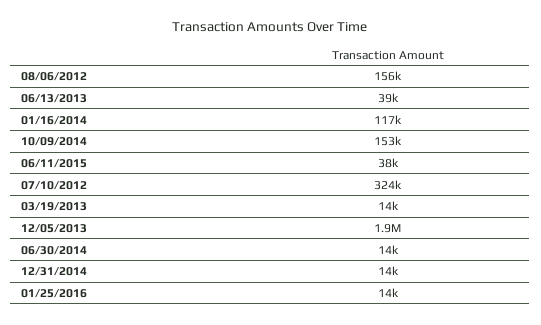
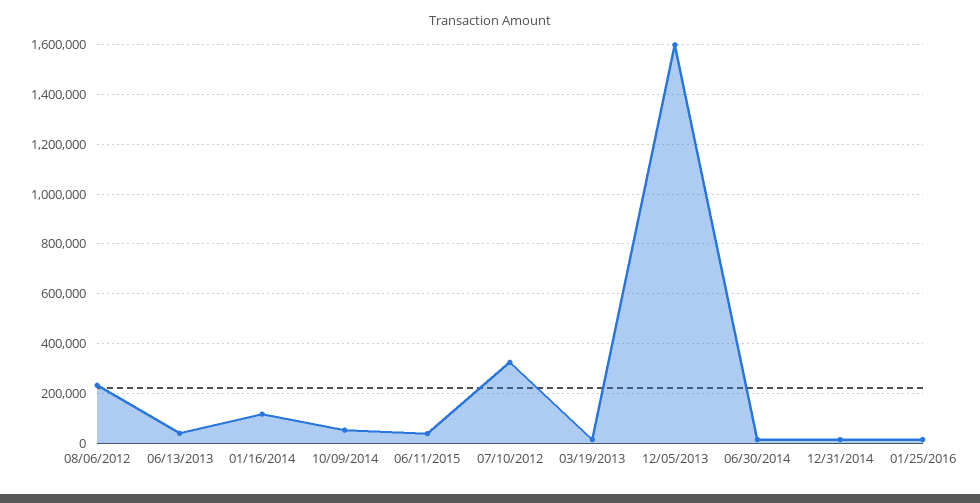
  {
-   "08/06/2012": 156000,
+   "08/06/2012": 225000,
    "06/13/2013": 39000,
    "01/16/2014": 117000,
-   "10/09/2014": 153000,
+   "10/09/2014": 50000,
    "06/11/2015": 38000,
    "07/10/2012": 324000,
    "03/19/2013": 14000,
-   "12/05/2013": 1900000,
+   "12/05/2013": 1600000,
    "06/30/2014": 14000,
    "12/31/2014": 14000,
    "01/25/2016": 14000
  }

